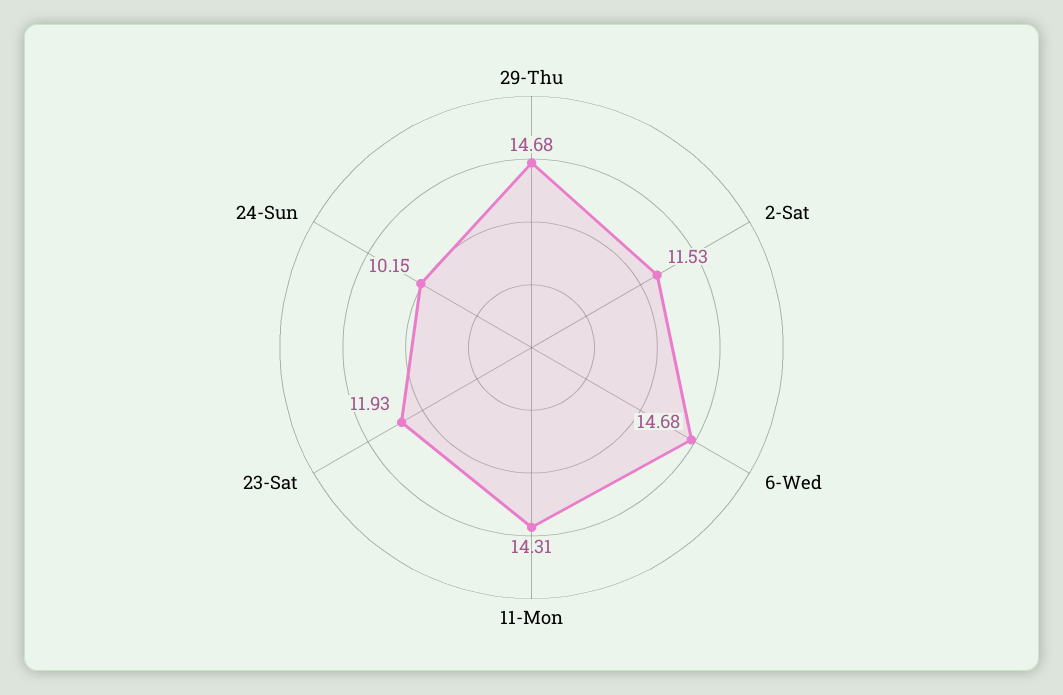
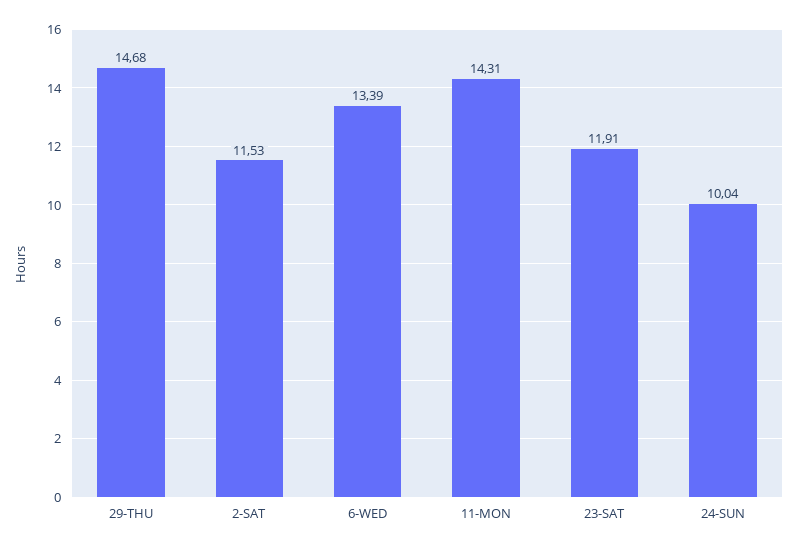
  {
    "29-Thu": 14.68,
    "2-Sat": 11.53,
-   "6-Wed": 14.68,
+   "6-Wed": 13.39,
    "11-Mon": 14.31,
-   "23-Sat": 11.93,
+   "23-Sat": 11.91,
-   "24-Sun": 10.15
+   "24-Sun": 10.04
  }

